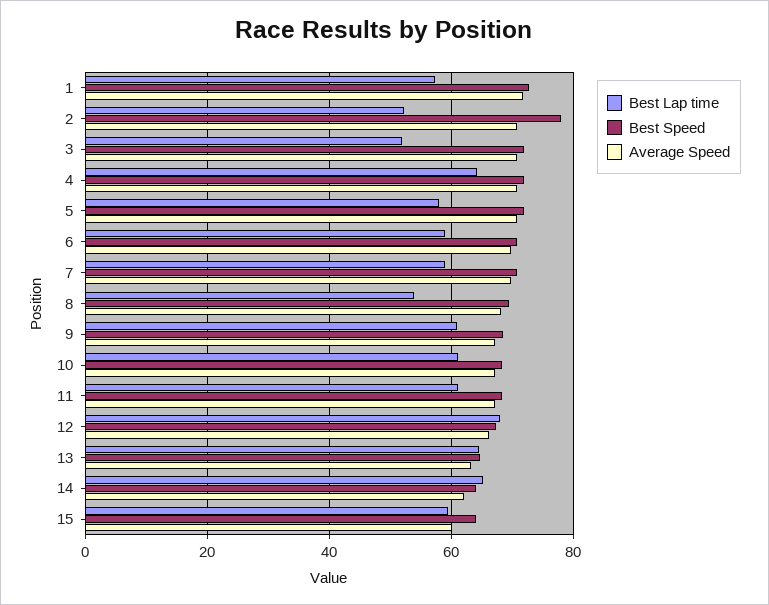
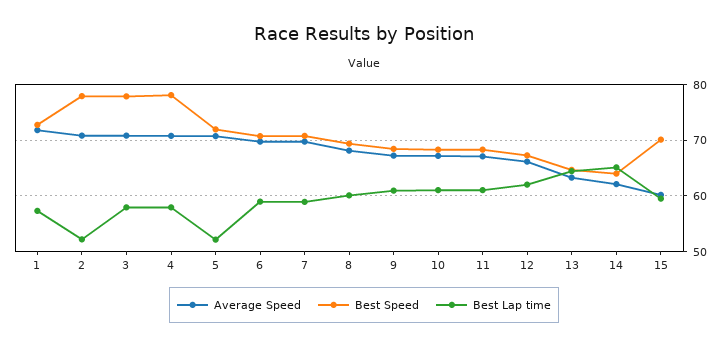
  {
    "Best Lap time": {
      "1": 58,
      "2": 52,
-     "3": 52,
+     "3": 58,
-     "4": 64,
+     "4": 58,
-     "5": 58,
+     "5": 52,
      "6": 58,
      "7": 58,
-     "8": 54,
+     "8": 60,
      "9": 60,
      "10": 62,
      "11": 62,
-     "12": 68,
+     "12": 62,
      "13": 64,
      "14": 66,
      "15": 60
    },
    "Best Speed": {
      "1": 72,
      "2": 78,
-     "3": 72,
+     "3": 78,
-     "4": 72,
+     "4": 78,
      "5": 72,
      "6": 70,
      "7": 70,
      "8": 70,
      "9": 68,
      "10": 68,
      "11": 68,
      "12": 68,
      "13": 64,
      "14": 64,
-     "15": 64
+     "15": 70
    },
    "Average Speed": {
      "1": 72,
      "2": 70,
      "3": 70,
      "4": 70,
      "5": 70,
      "6": 70,
      "7": 70,
      "8": 68,
      "9": 68,
      "10": 68,
      "11": 68,
      "12": 66,
      "13": 64,
      "14": 62,
      "15": 60
    }
  }

